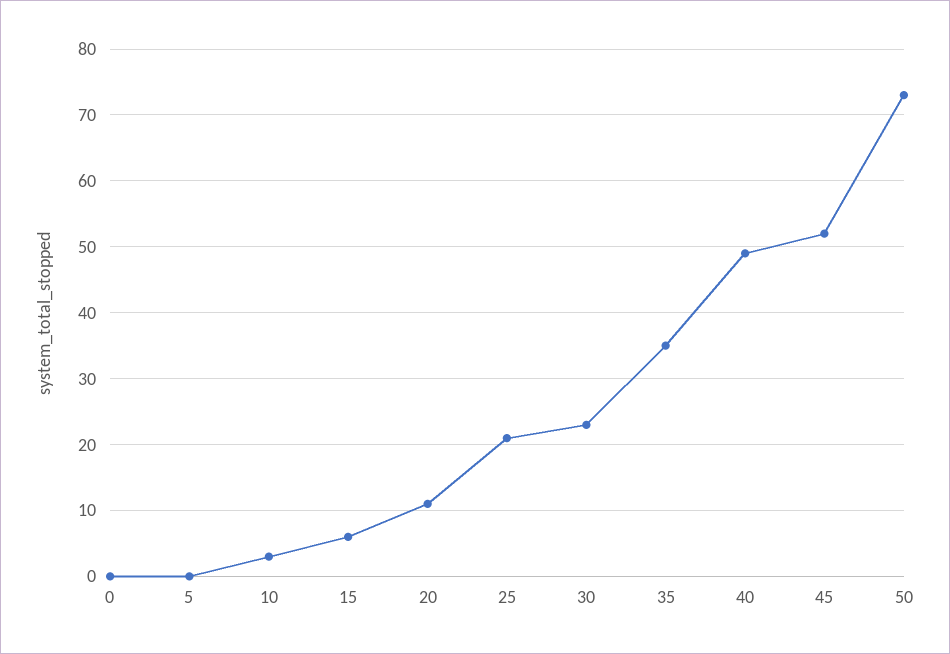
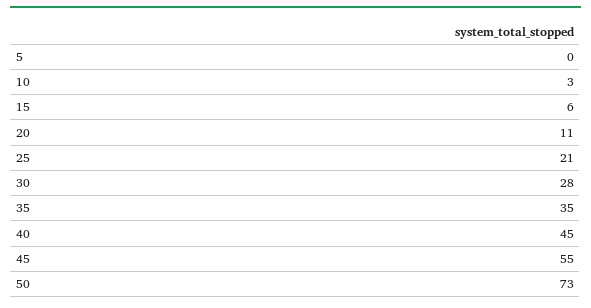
  {
-   "0": 0,
    "5": 0,
    "10": 3,
    "15": 6,
    "20": 11,
    "25": 21,
-   "30": 23,
+   "30": 28,
    "35": 35,
-   "40": 49,
+   "40": 45,
-   "45": 52,
+   "45": 55,
    "50": 73
  }

